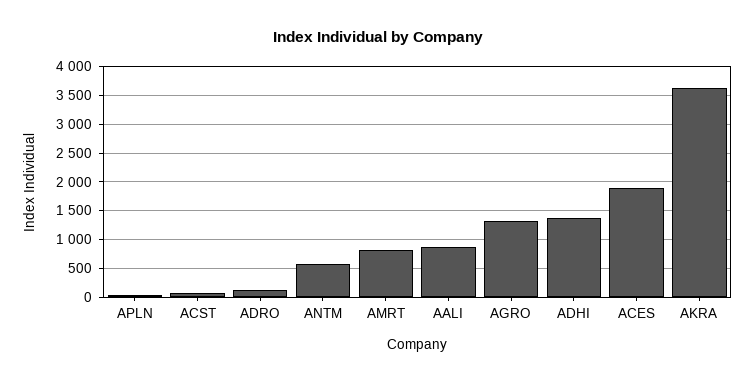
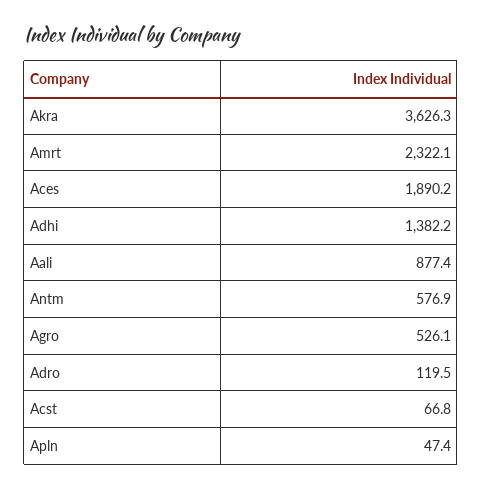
  {
    "APLN": 47.4,
    "ACST": 66.8,
    "ADRO": 119.5,
    "ANTM": 576.9,
-   "AMRT": 750,
+   "AMRT": 2322.1,
    "AALI": 877.4,
-   "AGRO": 1250,
+   "AGRO": 526.1,
    "ADHI": 1382.2,
    "ACES": 1890.2,
    "AKRA": 3626.3
  }

